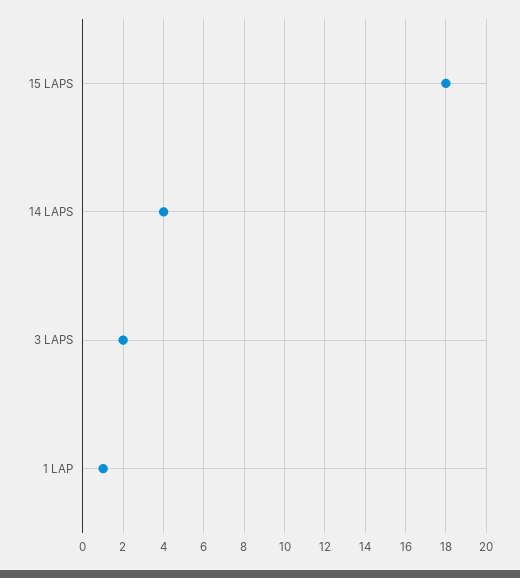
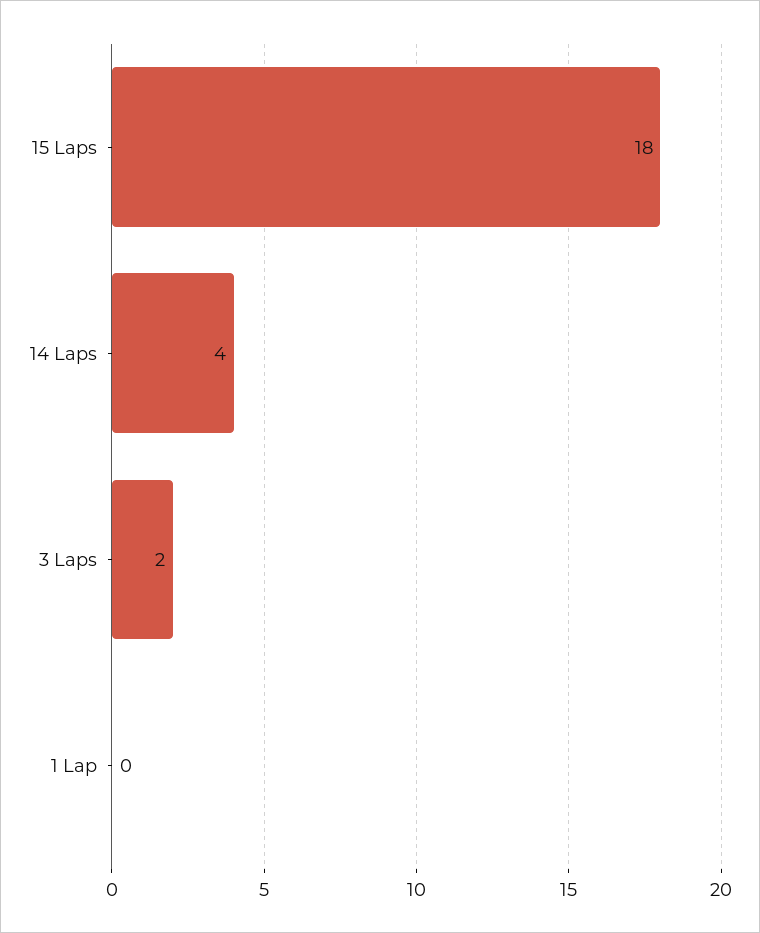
  {
    "15 LAPS": 18,
    "14 LAPS": 4,
    "3 LAPS": 2,
-   "1 LAP": 1
+   "1 LAP": 0
  }

